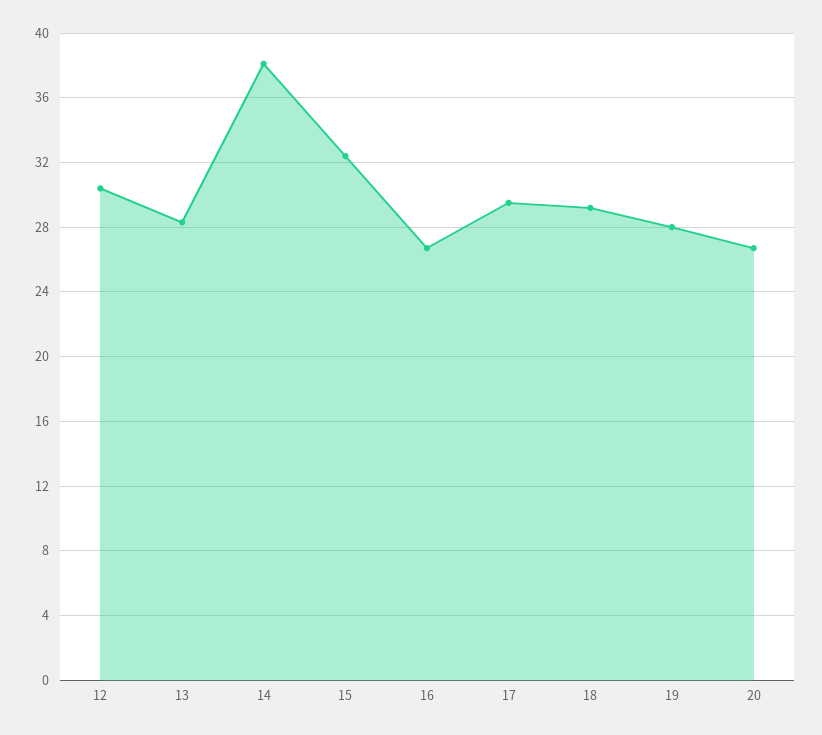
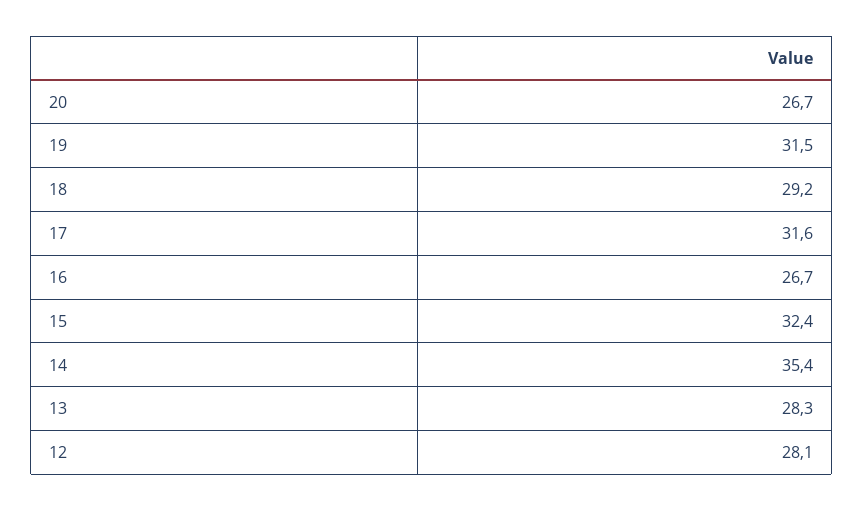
  {
-   "12": 30.5,
+   "12": 28.1,
    "13": 28.3,
-   "14": 38,
+   "14": 35.4,
    "15": 32.4,
    "16": 26.7,
-   "17": 29.5,
+   "17": 31.6,
    "18": 29.2,
-   "19": 28,
+   "19": 31.5,
    "20": 26.7
  }

